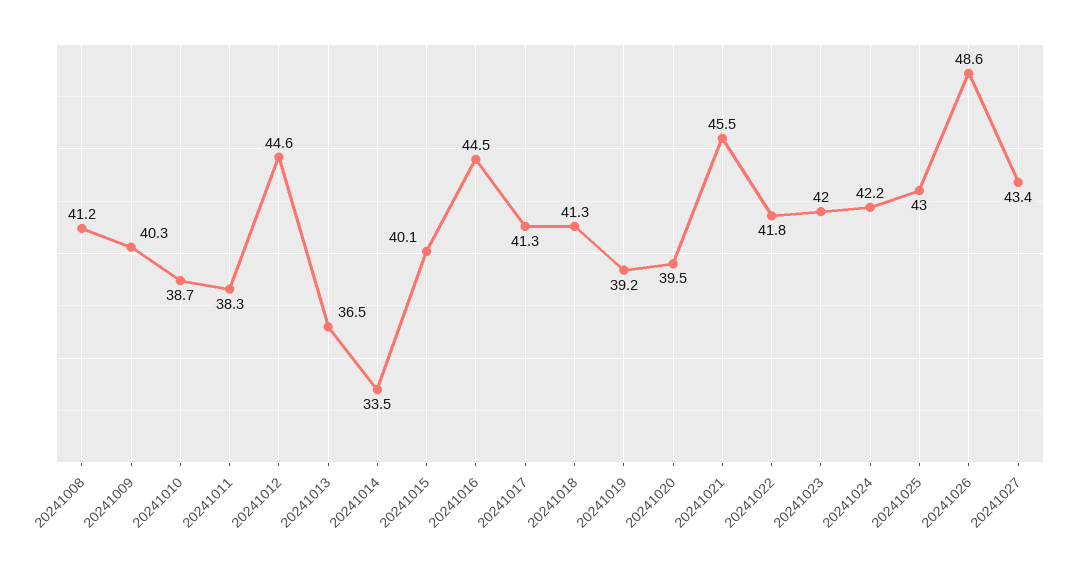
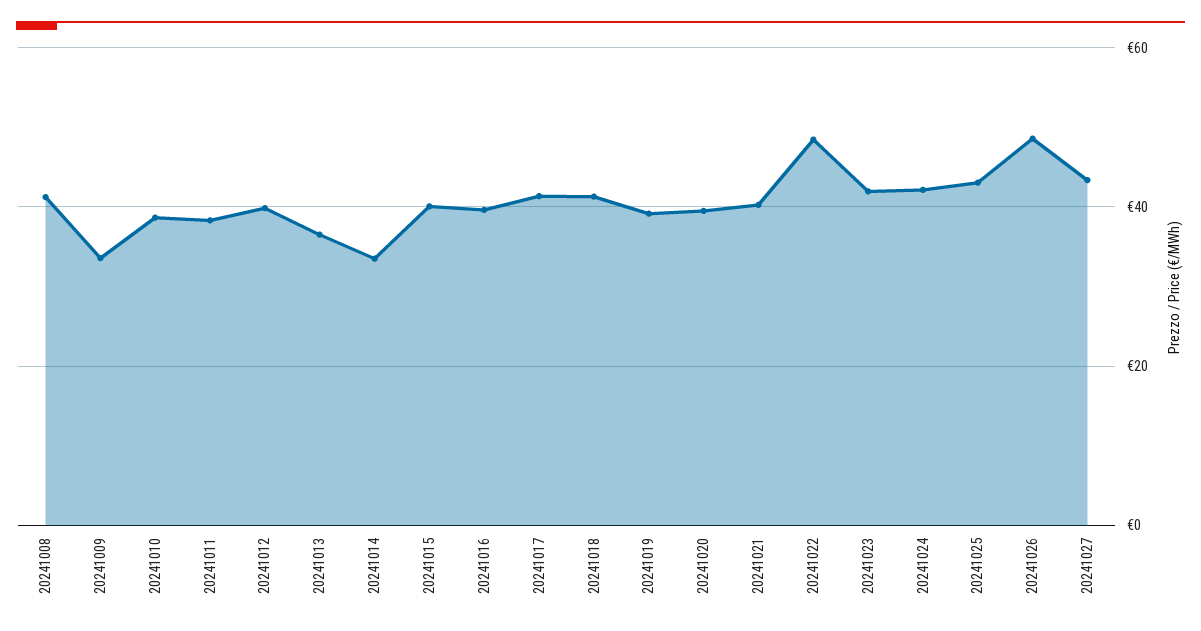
  {
    "20241008": 41.2,
-   "20241009": 40.3,
+   "20241009": 34,
    "20241010": 38.7,
    "20241011": 38.3,
-   "20241012": 44.6,
+   "20241012": 40,
    "20241013": 36.5,
    "20241014": 33.5,
    "20241015": 40.1,
-   "20241016": 44.5,
+   "20241016": 40,
    "20241017": 41.3,
    "20241018": 41.3,
    "20241019": 39.2,
    "20241020": 39.5,
-   "20241021": 45.5,
+   "20241021": 40,
-   "20241022": 41.8,
+   "20241022": 48,
    "20241023": 42,
    "20241024": 42.2,
    "20241025": 43,
    "20241026": 48.6,
    "20241027": 43.4
  }

